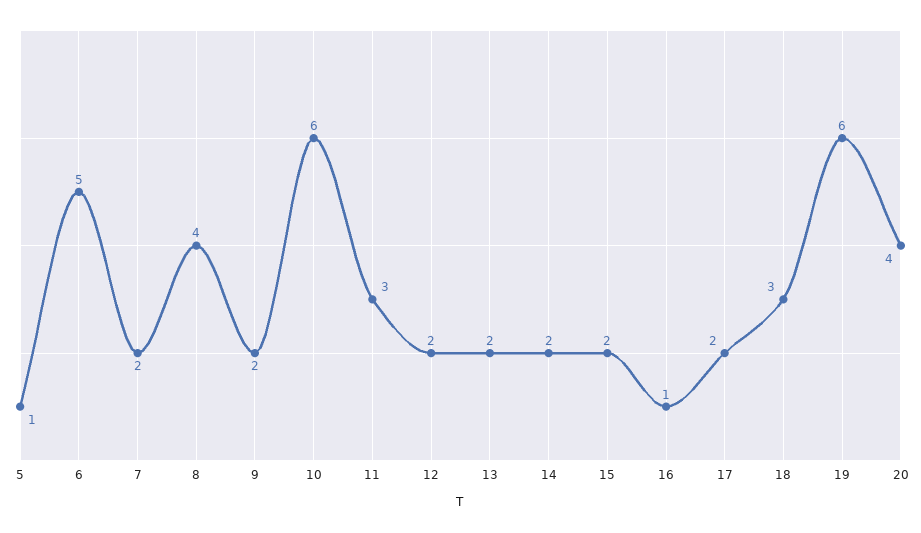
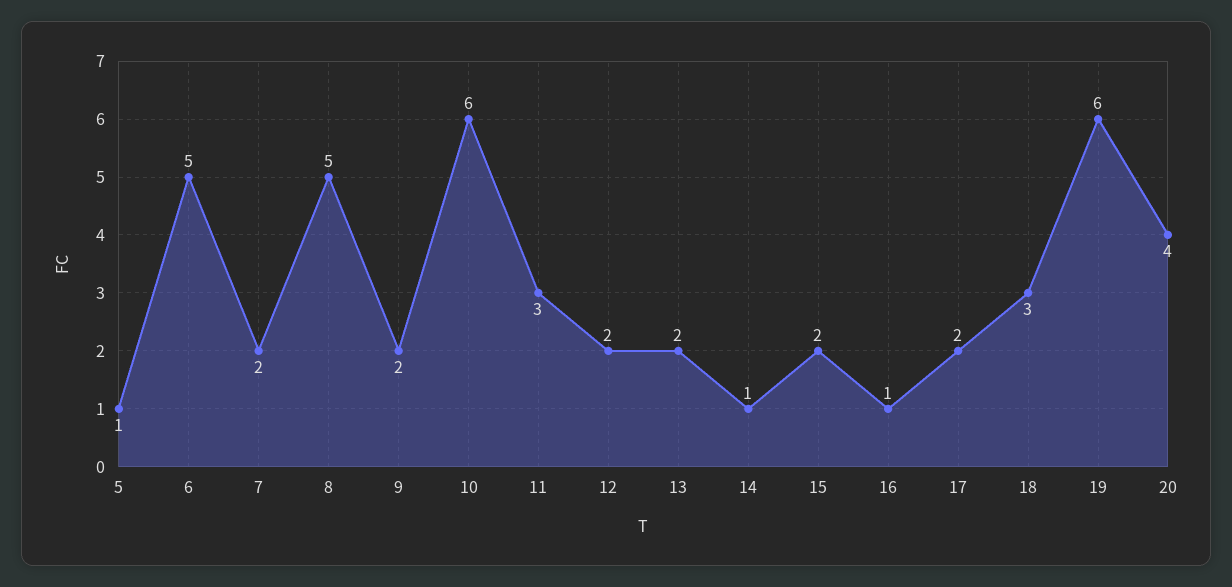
  {
    "5": 1,
    "6": 5,
    "7": 2,
-   "8": 4,
+   "8": 5,
    "9": 2,
    "10": 6,
    "11": 3,
    "12": 2,
    "13": 2,
-   "14": 2,
+   "14": 1,
    "15": 2,
    "16": 1,
    "17": 2,
    "18": 3,
    "19": 6,
    "20": 4
  }

